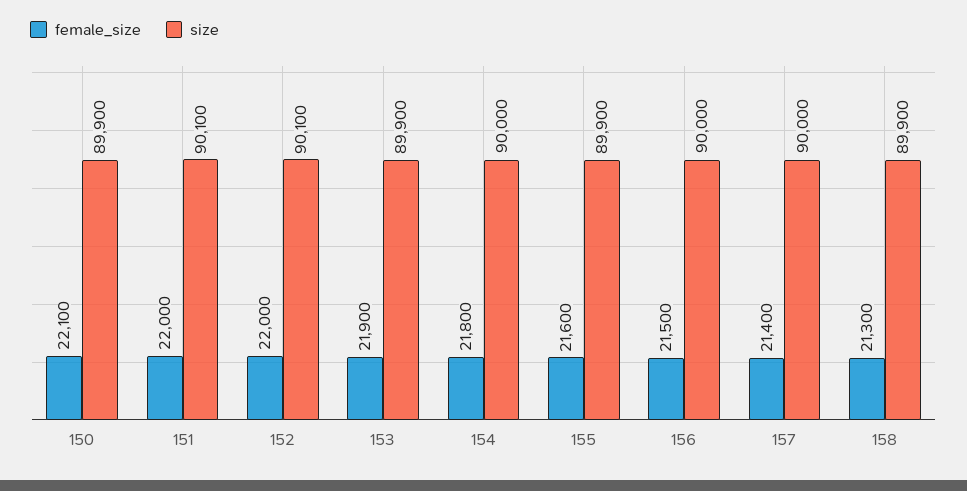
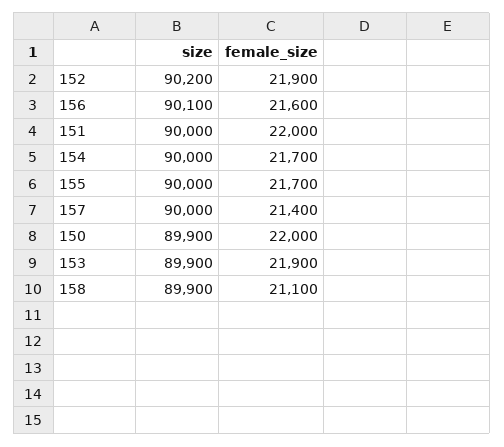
  {
    "female_size": {
-     "150": 22100,
+     "150": 22000,
      "151": 22000,
-     "152": 22000,
+     "152": 21900,
      "153": 21900,
-     "154": 21800,
+     "154": 21700,
-     "155": 21600,
+     "155": 21700,
-     "156": 21500,
+     "156": 21600,
      "157": 21400,
-     "158": 21300
+     "158": 21100
    },
    "size": {
      "150": 89900,
-     "151": 90100,
+     "151": 90000,
-     "152": 90100,
+     "152": 90200,
      "153": 89900,
      "154": 90000,
-     "155": 89900,
+     "155": 90000,
-     "156": 90000,
+     "156": 90100,
      "157": 90000,
      "158": 89900
    }
  }

